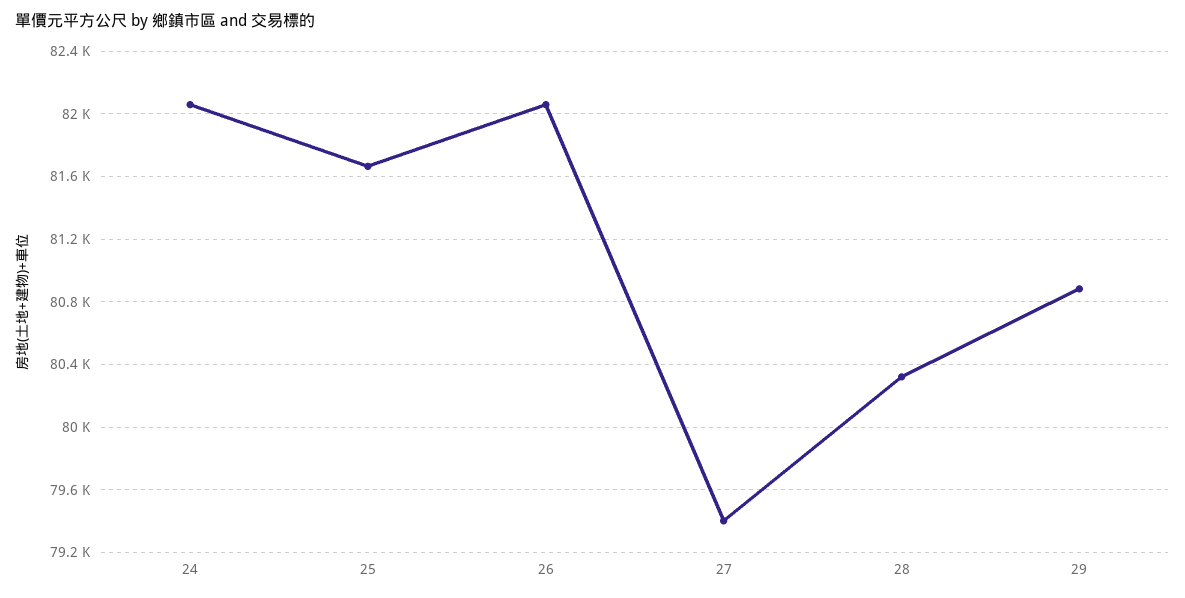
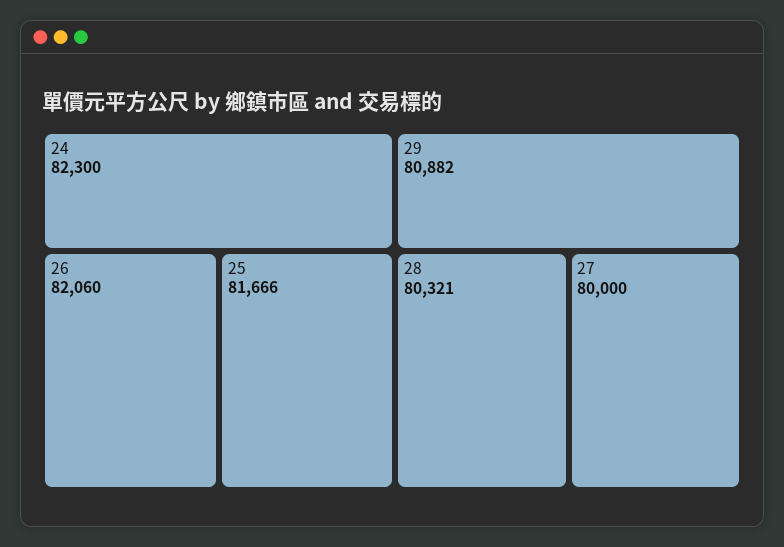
  {
-   "24": 82050,
+   "24": 82300,
    "25": 81666,
    "26": 82060,
-   "27": 79400,
+   "27": 80000,
    "28": 80321,
    "29": 80882
  }

